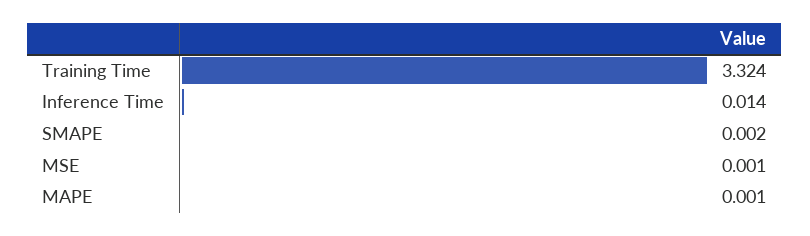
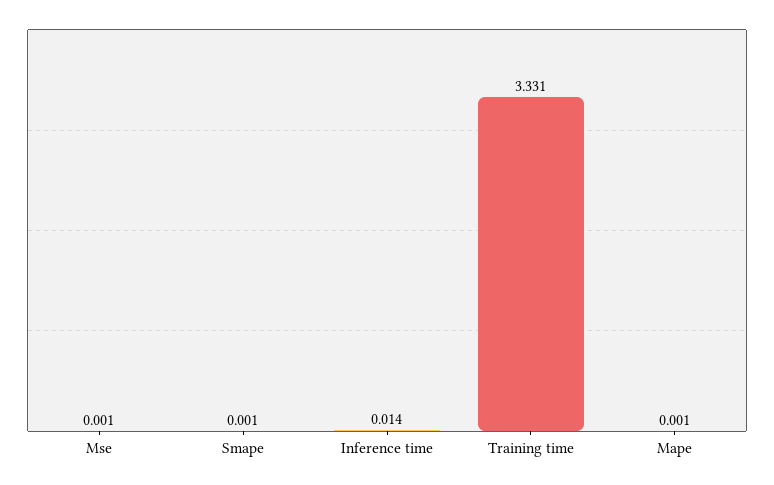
  {
-   "Training Time": 3.324,
+   "Training Time": 3.331,
    "Inference Time": 0.014,
-   "SMAPE": 0.002,
+   "SMAPE": 0.001,
    "MSE": 0.001,
    "MAPE": 0.001
  }

